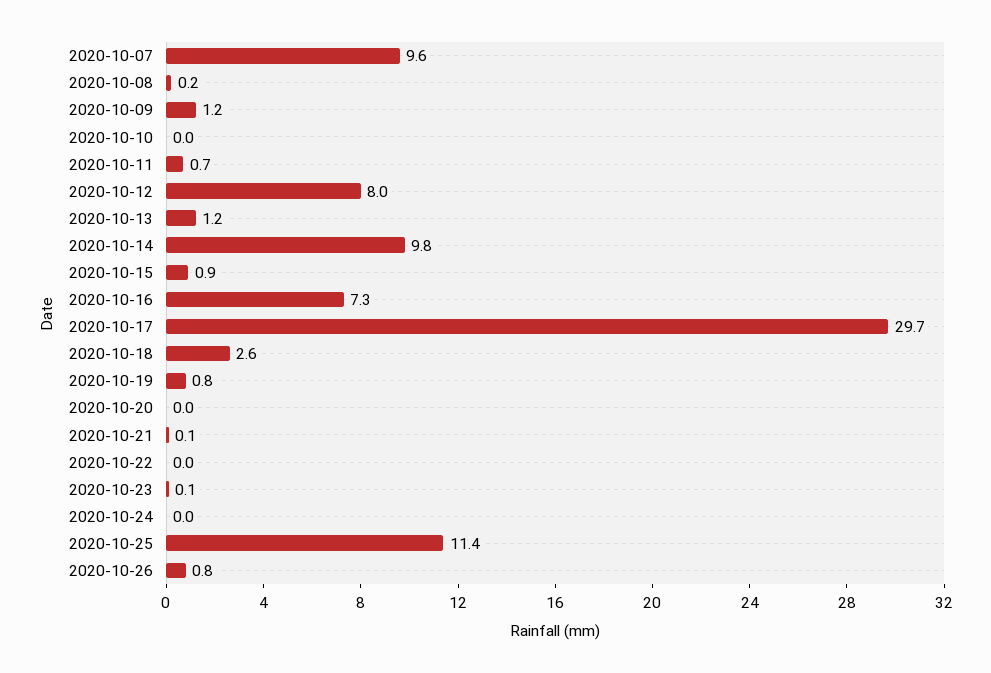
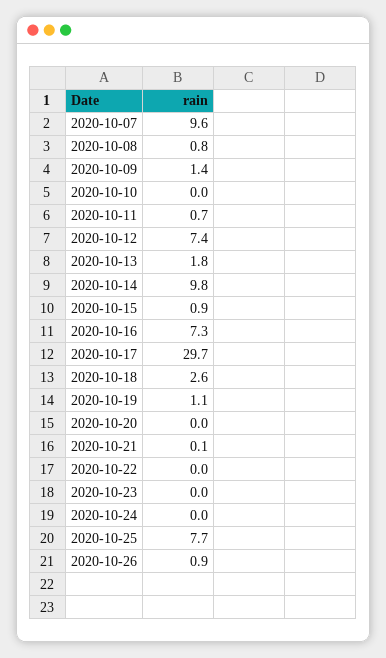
  {
    "2020-10-07": 9.6,
-   "2020-10-08": 0.2,
+   "2020-10-08": 0.8,
-   "2020-10-09": 1.2,
+   "2020-10-09": 1.4,
    "2020-10-10": 0,
    "2020-10-11": 0.7,
-   "2020-10-12": 8,
+   "2020-10-12": 7.4,
-   "2020-10-13": 1.2,
+   "2020-10-13": 1.8,
    "2020-10-14": 9.8,
    "2020-10-15": 0.9,
    "2020-10-16": 7.3,
    "2020-10-17": 29.7,
    "2020-10-18": 2.6,
-   "2020-10-19": 0.8,
+   "2020-10-19": 1.1,
    "2020-10-20": 0,
    "2020-10-21": 0.1,
    "2020-10-22": 0,
-   "2020-10-23": 0.1,
+   "2020-10-23": 0,
    "2020-10-24": 0,
-   "2020-10-25": 11.4,
+   "2020-10-25": 7.7,
-   "2020-10-26": 0.8
+   "2020-10-26": 0.9
  }

